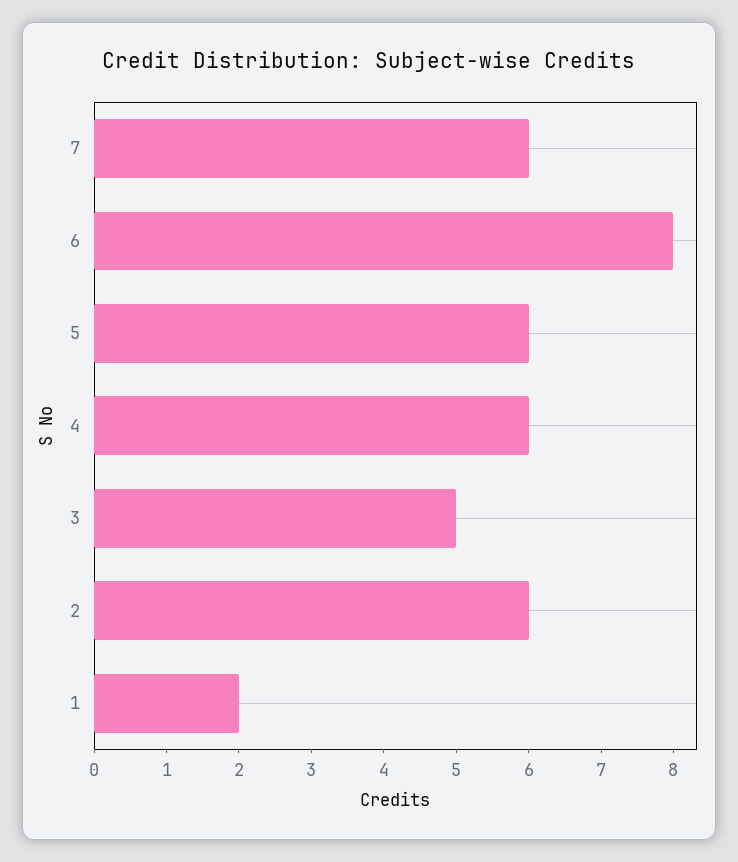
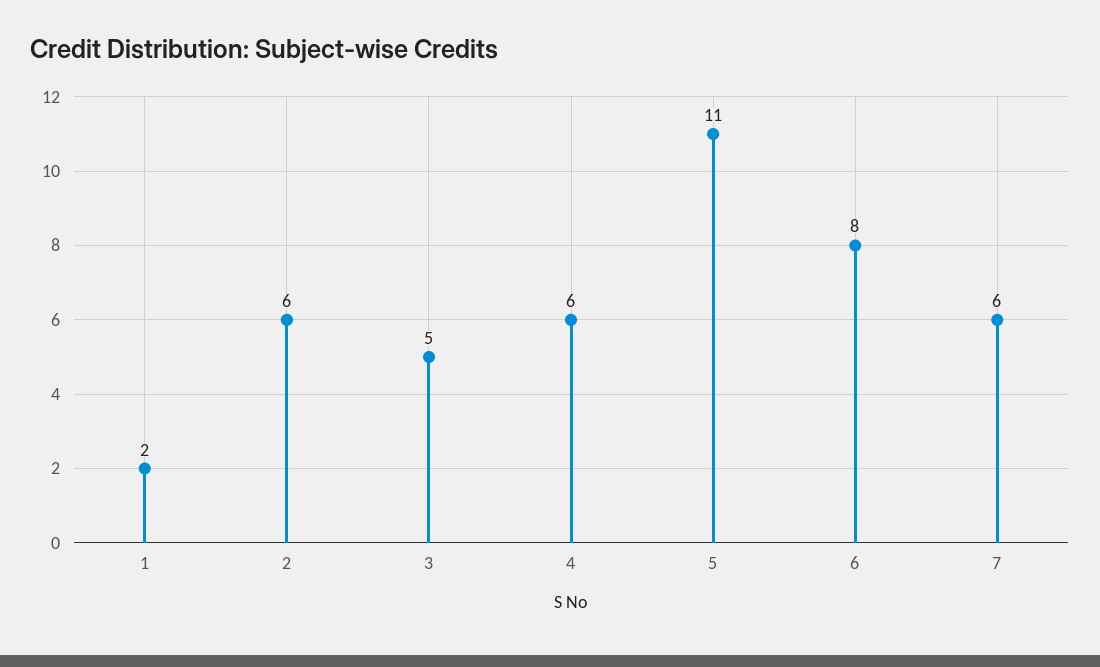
  {
    "7": 6,
    "6": 8,
-   "5": 6,
+   "5": 11,
    "4": 6,
    "3": 5,
    "2": 6,
    "1": 2
  }

